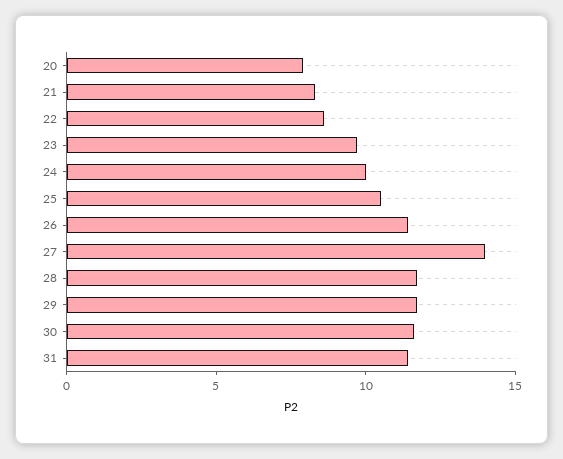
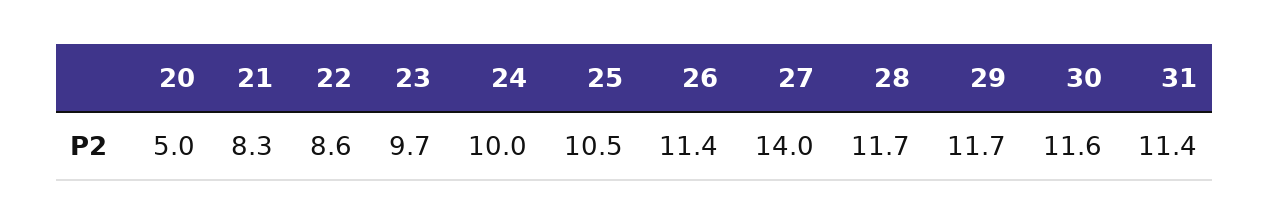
  {
-   "20": 8,
+   "20": 5,
    "21": 8.3,
    "22": 8.6,
    "23": 9.7,
    "24": 10,
    "25": 10.5,
    "26": 11.4,
    "27": 14,
    "28": 11.7,
    "29": 11.7,
    "30": 11.6,
    "31": 11.4
  }

